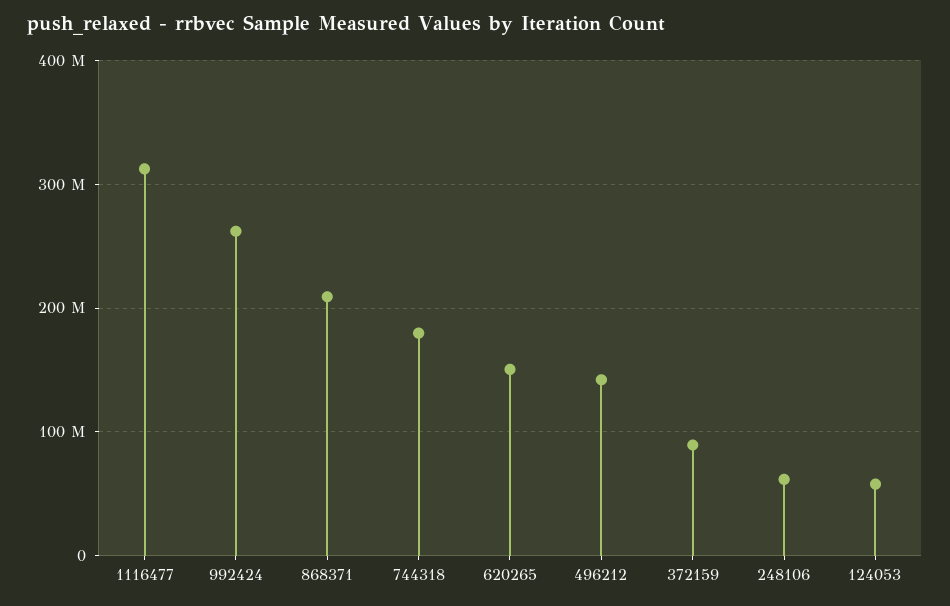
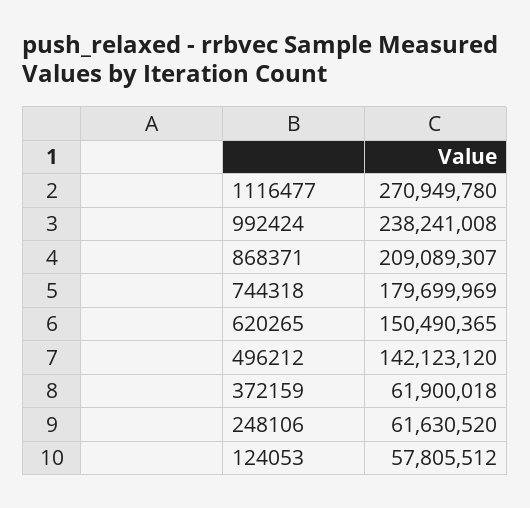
  {
-   "1116477": 310000000,
+   "1116477": 270949780,
-   "992424": 260000000,
+   "992424": 238241008,
    "868371": 209089307,
    "744318": 179699969,
    "620265": 150490365,
    "496212": 142123120,
-   "372159": 90000000,
+   "372159": 61900018,
    "248106": 61630520,
    "124053": 57805512
  }

